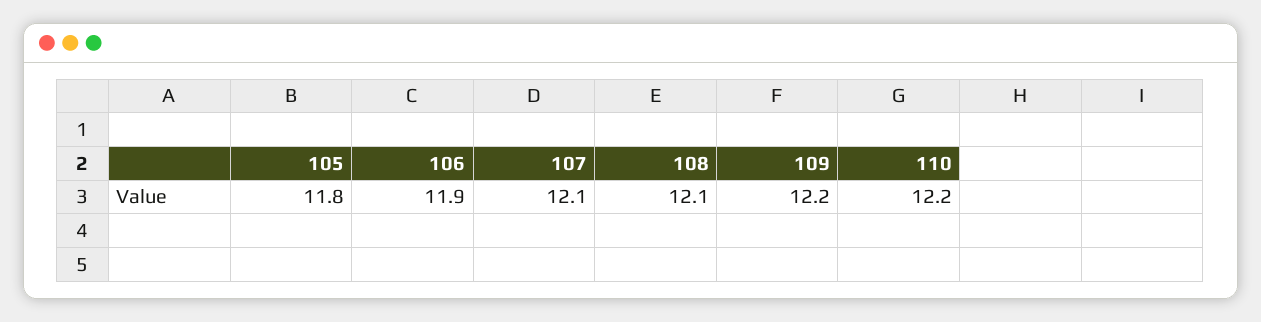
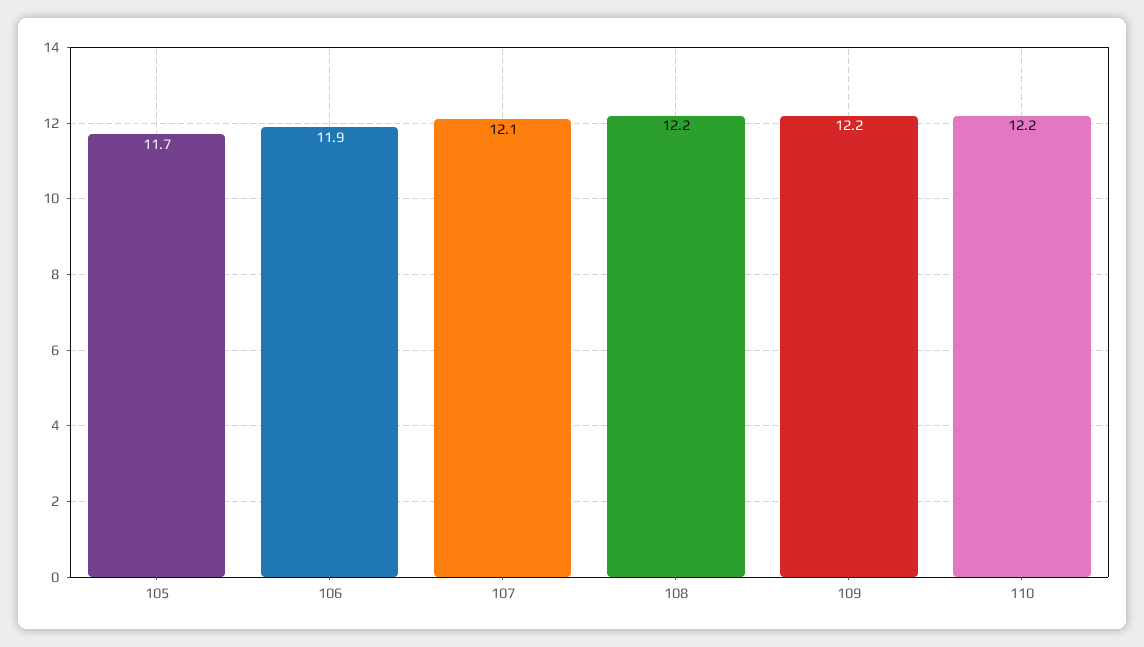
  {
-   "105": 11.8,
+   "105": 11.7,
    "106": 11.9,
    "107": 12.1,
-   "108": 12.1,
+   "108": 12.2,
    "109": 12.2,
    "110": 12.2
  }

